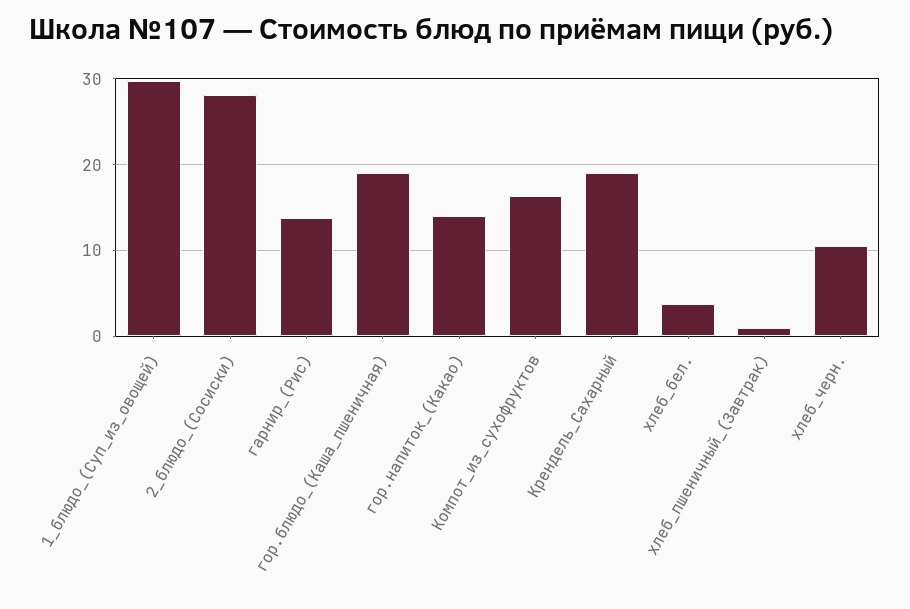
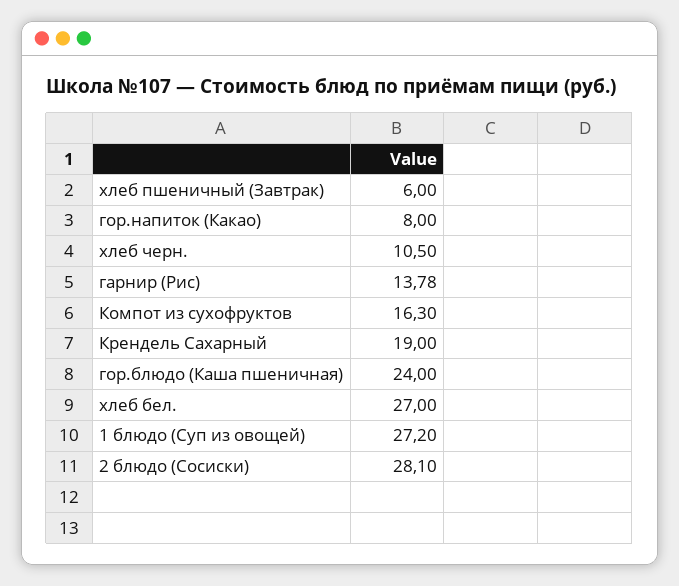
  {
-   "1_блюдо_(Суп_из_овощей)": 30,
+   "1_блюдо_(Суп_из_овощей)": 27.2,
    "2_блюдо_(Сосиски)": 28.1,
    "гарнир_(Рис)": 13.78,
-   "гор.блюдо_(Каша_пшеничная)": 19,
+   "гор.блюдо_(Каша_пшеничная)": 24,
-   "гор.напиток_(Какао)": 14,
+   "гор.напиток_(Какао)": 8,
    "Компот_из_сухофруктов": 16.3,
    "Крендель_Сахарный": 19,
-   "хлеб_бел.": 4,
+   "хлеб_бел.": 27,
-   "хлеб_пшеничный_(Завтрак)": 1,
+   "хлеб_пшеничный_(Завтрак)": 6,
    "хлеб_черн.": 10.5
  }

